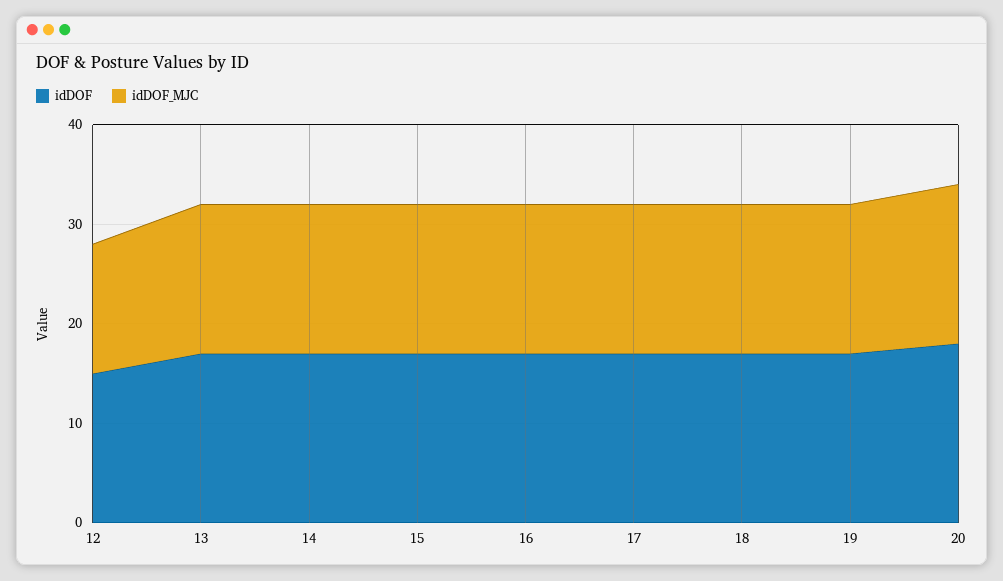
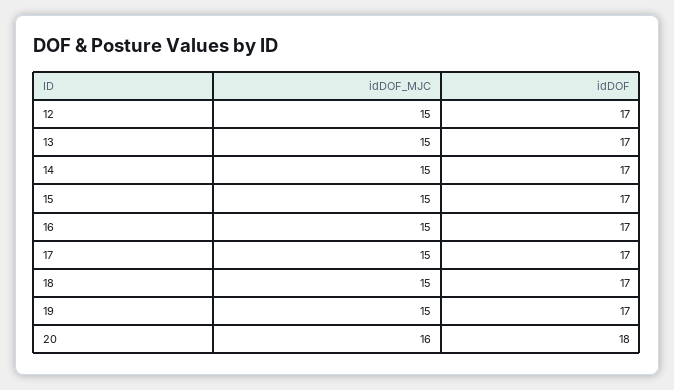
  {
    "idDOF": {
-     "12": 15,
+     "12": 17,
      "13": 17,
      "14": 17,
      "15": 17,
      "16": 17,
      "17": 17,
      "18": 17,
      "19": 17,
      "20": 18
    },
    "idDOF_MJC": {
-     "12": 13,
+     "12": 15,
      "13": 15,
      "14": 15,
      "15": 15,
      "16": 15,
      "17": 15,
      "18": 15,
      "19": 15,
      "20": 16
    }
  }

